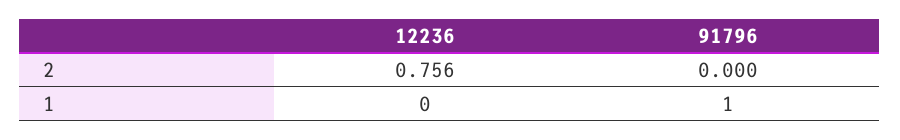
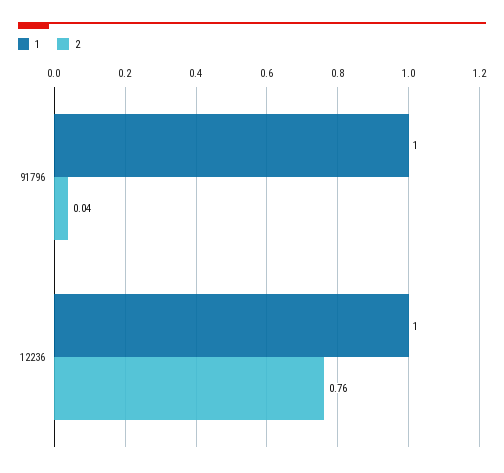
  {
    "2": {
      "12236": 0.756,
-     "91796": 0
+     "91796": 0.04
    },
    "1": {
-     "12236": 0,
+     "12236": 1,
      "91796": 1
    }
  }

